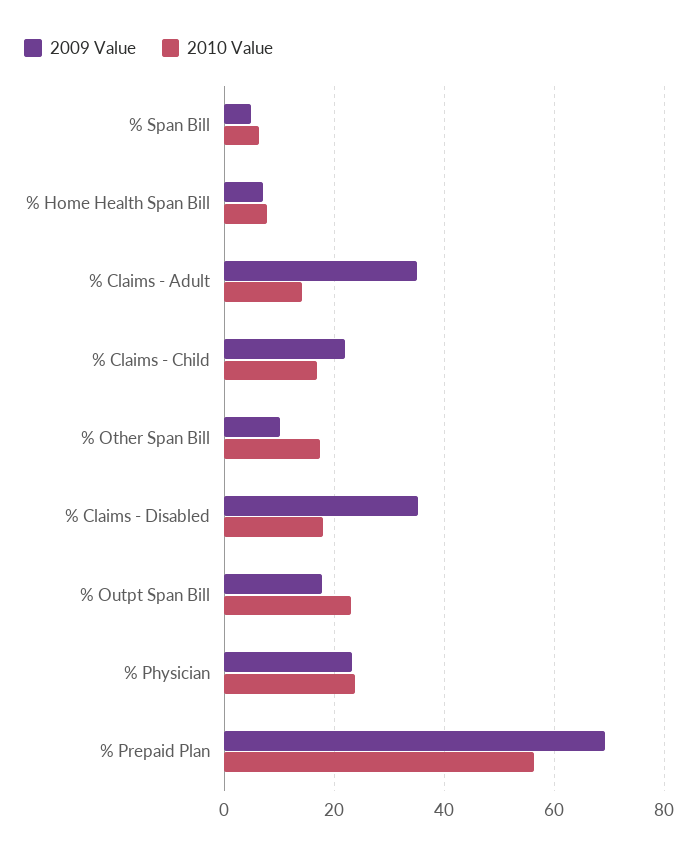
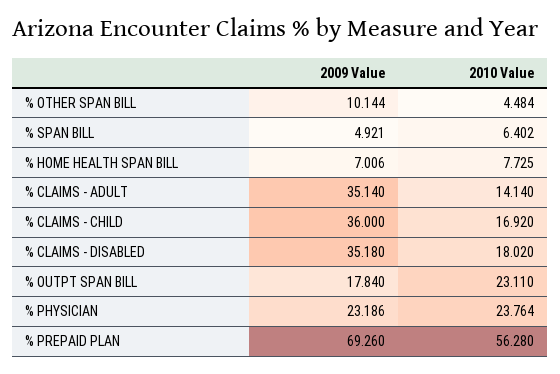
  {
    "2009 Value": {
      "% Span Bill": 4.921,
      "% Home Health Span Bill": 7.006,
      "% Claims - Adult": 35.14,
-     "% Claims - Child": 22,
+     "% Claims - Child": 36,
      "% Other Span Bill": 10.144,
      "% Claims - Disabled": 35.18,
      "% Outpt Span Bill": 17.84,
      "% Physician": 23.186,
      "% Prepaid Plan": 69.26
    },
    "2010 Value": {
      "% Span Bill": 6.402,
      "% Home Health Span Bill": 7.725,
      "% Claims - Adult": 14.14,
      "% Claims - Child": 16.92,
-     "% Other Span Bill": 18,
+     "% Other Span Bill": 4.484,
      "% Claims - Disabled": 18.02,
      "% Outpt Span Bill": 23.11,
      "% Physician": 23.764,
      "% Prepaid Plan": 56.28
    }
  }

